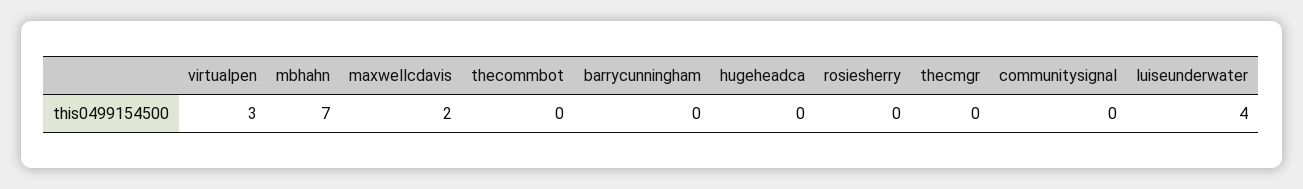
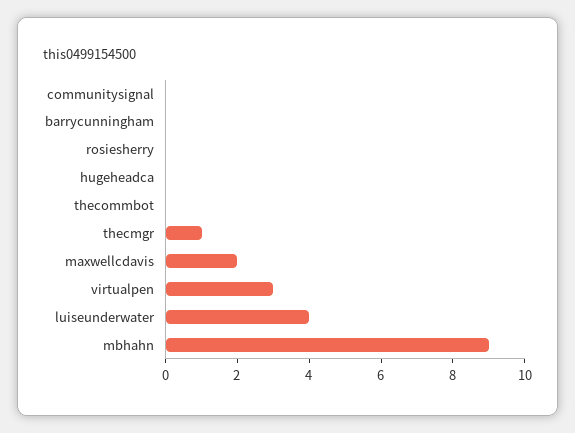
  {
    "virtualpen": 3,
-   "mbhahn": 7,
+   "mbhahn": 9,
    "maxwellcdavis": 2,
    "thecommbot": 0,
    "barrycunningham": 0,
    "hugeheadca": 0,
    "rosiesherry": 0,
-   "thecmgr": 0,
+   "thecmgr": 1,
    "communitysignal": 0,
    "luiseunderwater": 4
  }

